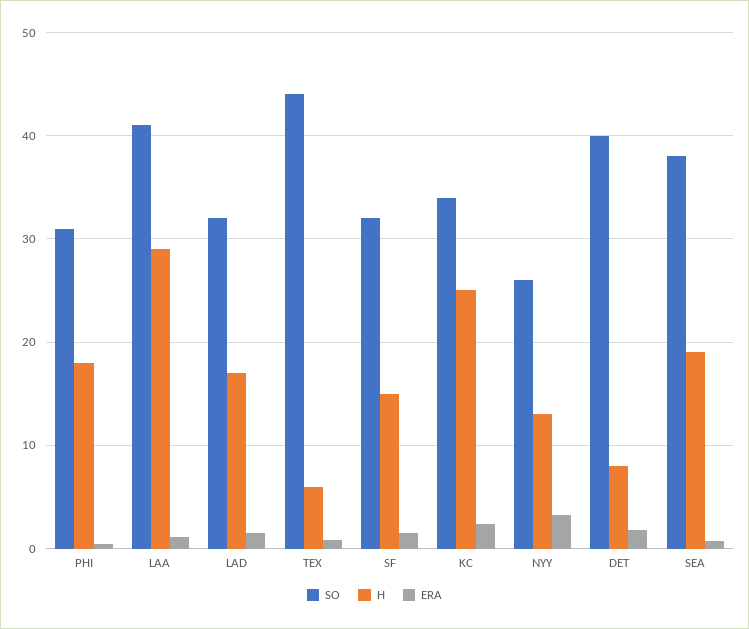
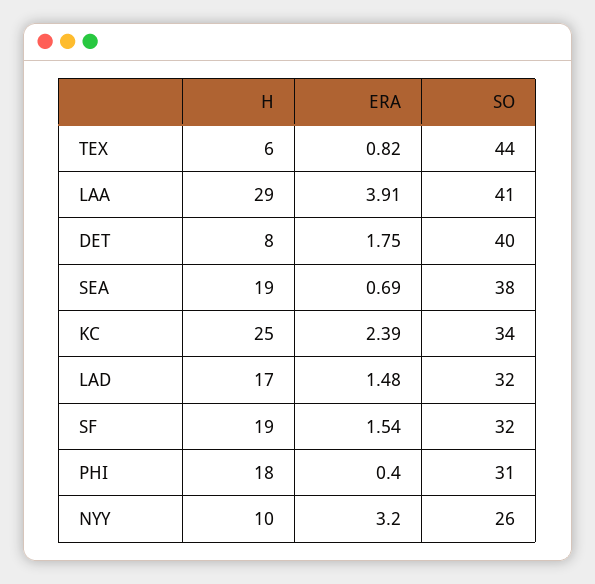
  {
    "SO": {
      "PHI": 31,
      "LAA": 41,
      "LAD": 32,
      "TEX": 44,
      "SF": 32,
      "KC": 34,
      "NYY": 26,
      "DET": 40,
      "SEA": 38
    },
    "H": {
      "PHI": 18,
      "LAA": 29,
      "LAD": 17,
      "TEX": 6,
-     "SF": 15,
+     "SF": 19,
      "KC": 25,
-     "NYY": 13,
+     "NYY": 10,
      "DET": 8,
      "SEA": 19
    },
    "ERA": {
      "PHI": 0.4,
-     "LAA": 1,
+     "LAA": 3.91,
      "LAD": 1.48,
      "TEX": 0.82,
      "SF": 1.54,
      "KC": 2.39,
      "NYY": 3.2,
      "DET": 1.75,
      "SEA": 0.69
    }
  }

